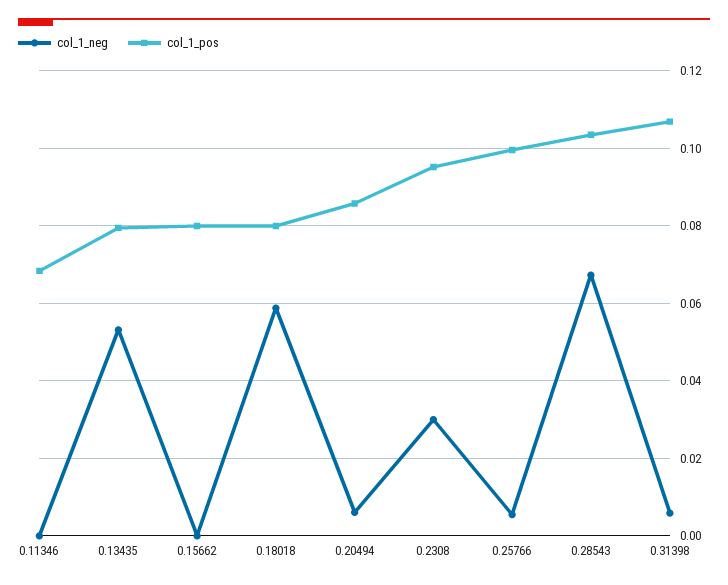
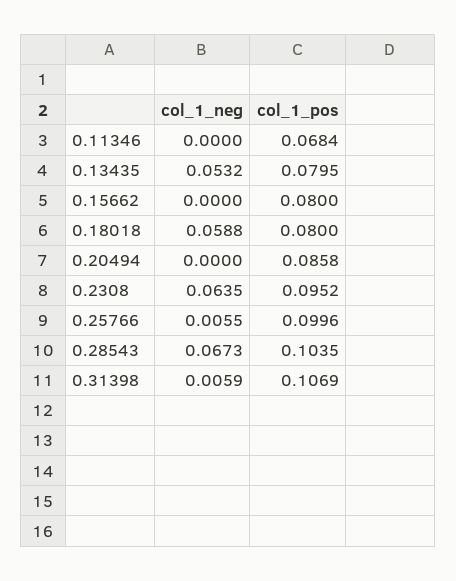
  {
    "col_1_neg": {
      "0.11346": 0,
      "0.13435": 0.0532,
      "0.15662": 0,
      "0.18018": 0.0588,
-     "0.20494": 0.006,
+     "0.20494": 0,
-     "0.2308": 0.03,
+     "0.2308": 0.0635,
      "0.25766": 0.0055,
      "0.28543": 0.0673,
      "0.31398": 0.0059
    },
    "col_1_pos": {
      "0.11346": 0.0684,
      "0.13435": 0.0795,
      "0.15662": 0.08,
      "0.18018": 0.08,
      "0.20494": 0.0858,
      "0.2308": 0.0952,
      "0.25766": 0.0996,
      "0.28543": 0.1035,
      "0.31398": 0.1069
    }
  }

